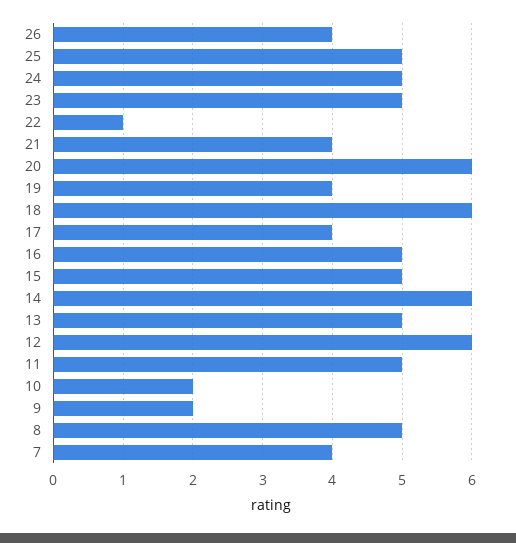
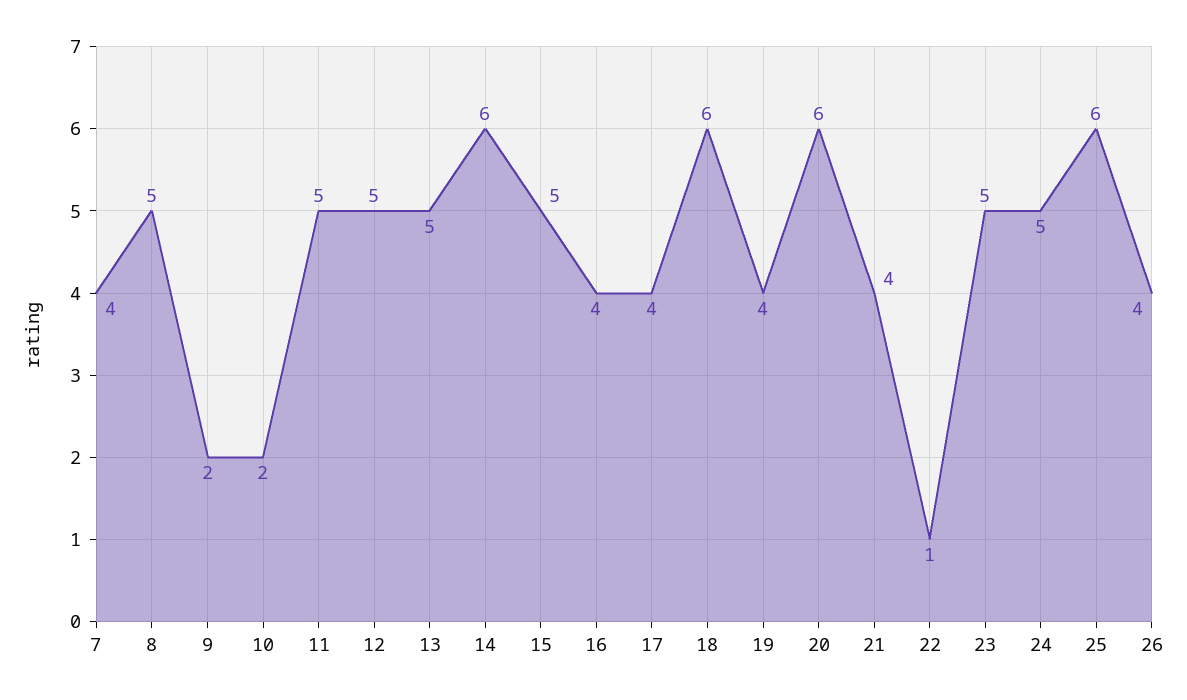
  {
    "26": 4,
-   "25": 5,
+   "25": 6,
    "24": 5,
    "23": 5,
    "22": 1,
    "21": 4,
    "20": 6,
    "19": 4,
    "18": 6,
    "17": 4,
-   "16": 5,
+   "16": 4,
    "15": 5,
    "14": 6,
    "13": 5,
-   "12": 6,
+   "12": 5,
    "11": 5,
    "10": 2,
    "9": 2,
    "8": 5,
    "7": 4
  }

